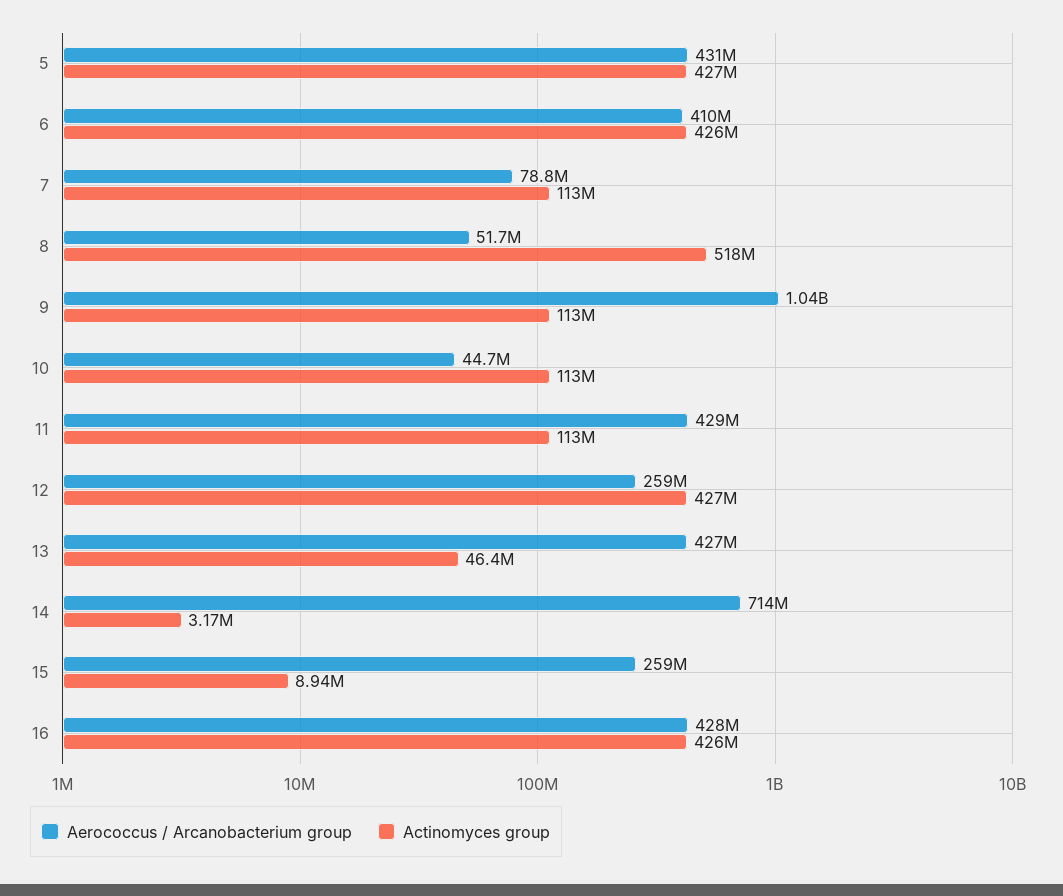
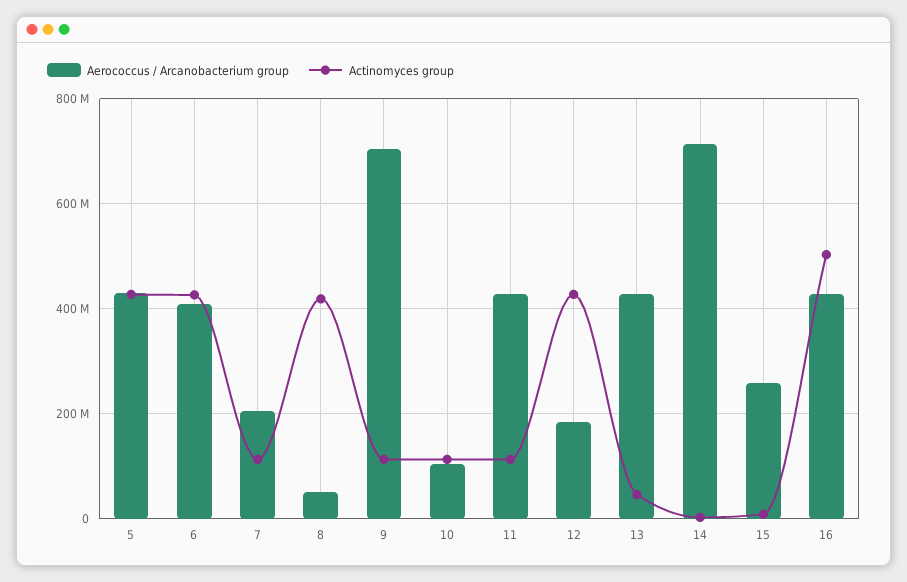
  {
    "Aerococcus / Arcanobacterium group": {
      "5": 431000000,
      "6": 410000000,
-     "7": 78800000,
+     "7": 200000000,
      "8": 51700000,
-     "9": 1040000000,
+     "9": 700000000,
-     "10": 44700000,
+     "10": 100000000,
      "11": 429000000,
-     "12": 259000000,
+     "12": 180000000,
      "13": 427000000,
      "14": 714000000,
      "15": 259000000,
      "16": 428000000
    },
    "Actinomyces group": {
      "5": 427000000,
      "6": 426000000,
      "7": 113000000,
-     "8": 518000000,
+     "8": 420000000,
      "9": 113000000,
      "10": 113000000,
      "11": 113000000,
      "12": 427000000,
      "13": 46400000,
      "14": 3170000,
      "15": 8940000,
-     "16": 426000000
+     "16": 500000000
    }
  }

